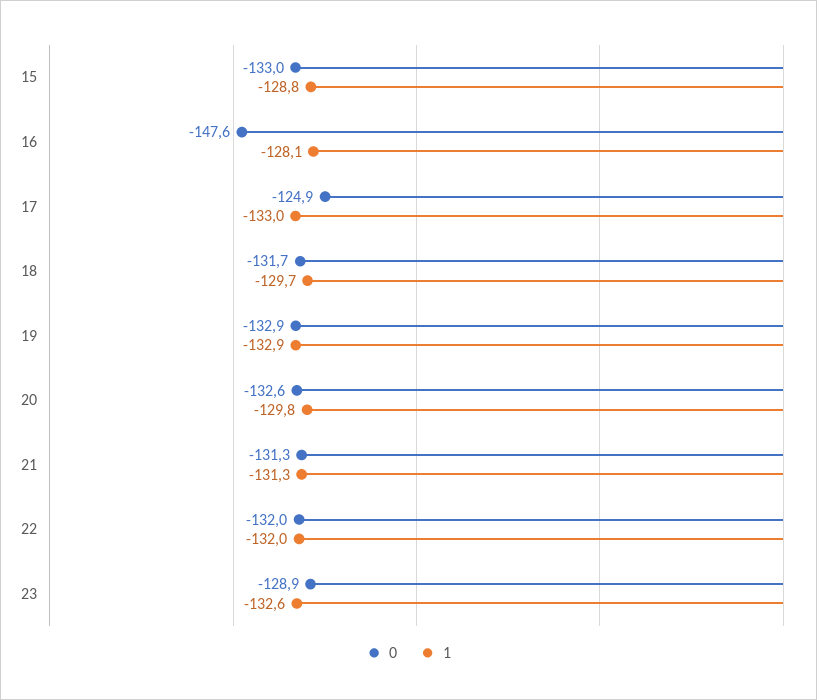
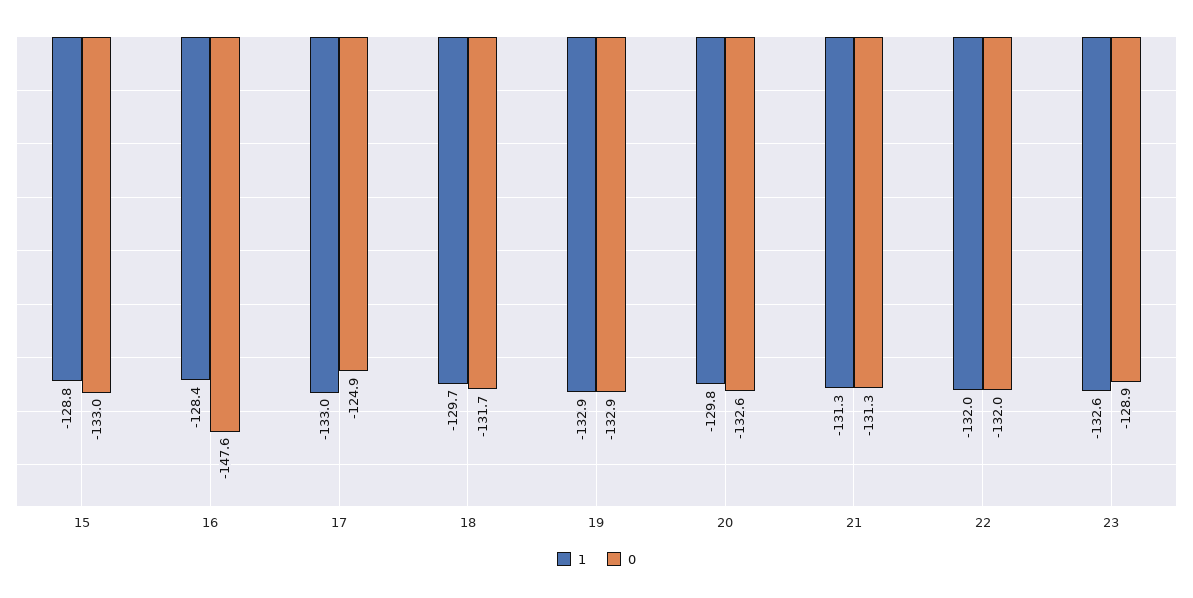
  {
    "0": {
      "15": -133,
      "16": -147.6,
      "17": -124.9,
      "18": -131.7,
      "19": -132.9,
      "20": -132.6,
      "21": -131.3,
      "22": -132,
      "23": -128.9
    },
    "1": {
      "15": -128.8,
-     "16": -128.1,
+     "16": -128.4,
      "17": -133,
      "18": -129.7,
      "19": -132.9,
      "20": -129.8,
      "21": -131.3,
      "22": -132,
      "23": -132.6
    }
  }

